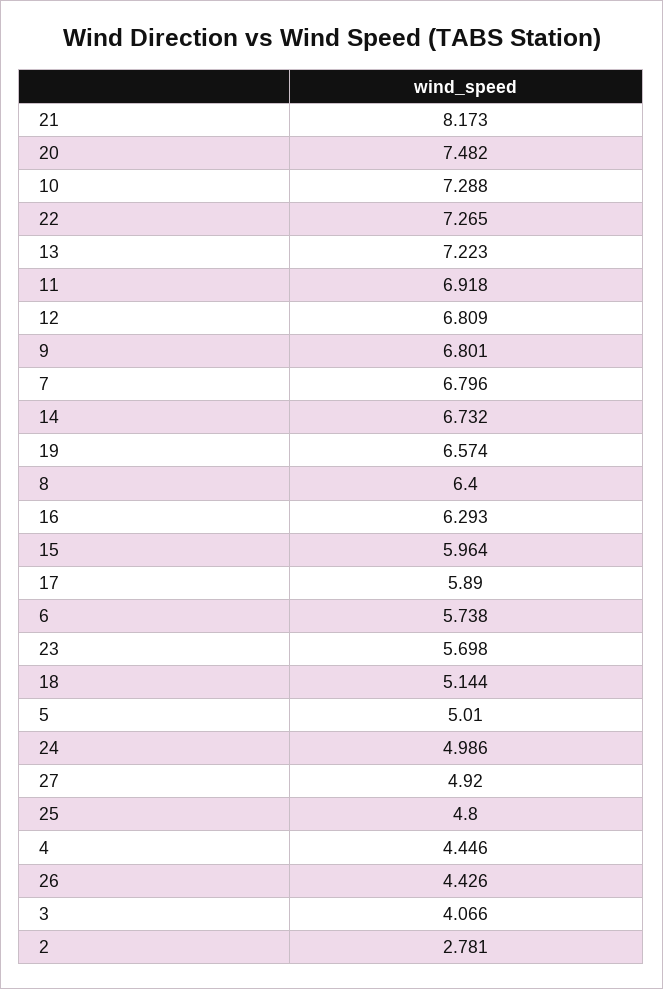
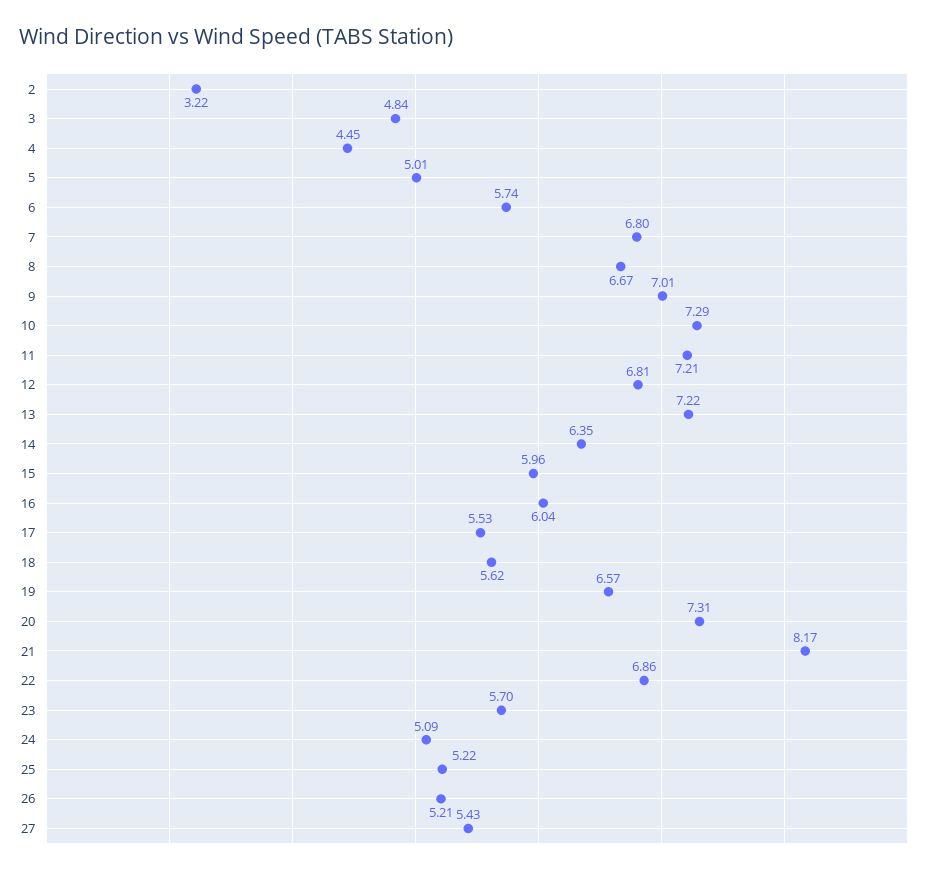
  {
    "21": 8.173,
-   "20": 7.482,
+   "20": 7.31,
    "10": 7.288,
-   "22": 7.265,
+   "22": 6.86,
    "13": 7.223,
-   "11": 6.918,
+   "11": 7.21,
    "12": 6.809,
-   "9": 6.801,
+   "9": 7.01,
    "7": 6.796,
-   "14": 6.732,
+   "14": 6.35,
    "19": 6.574,
-   "8": 6.4,
+   "8": 6.67,
-   "16": 6.293,
+   "16": 6.04,
    "15": 5.964,
-   "17": 5.89,
+   "17": 5.53,
    "6": 5.738,
    "23": 5.698,
-   "18": 5.144,
+   "18": 5.62,
    "5": 5.01,
-   "24": 4.986,
+   "24": 5.09,
-   "27": 4.92,
+   "27": 5.43,
-   "25": 4.8,
+   "25": 5.22,
    "4": 4.446,
-   "26": 4.426,
+   "26": 5.21,
-   "3": 4.066,
+   "3": 4.84,
-   "2": 2.781
+   "2": 3.22
  }

